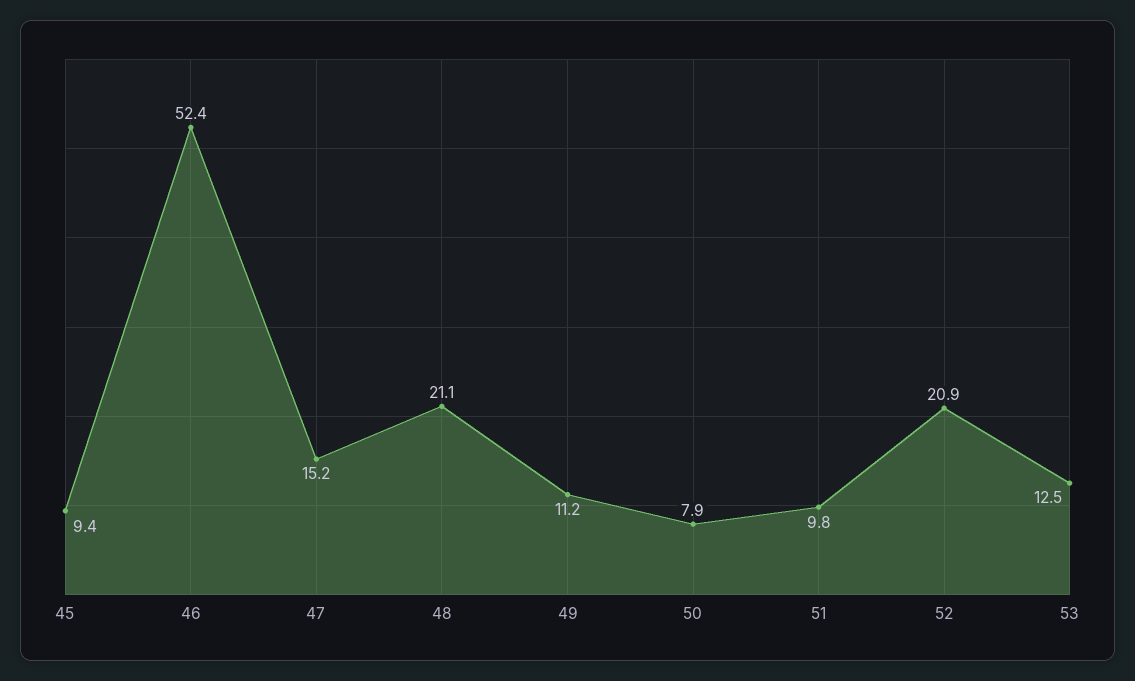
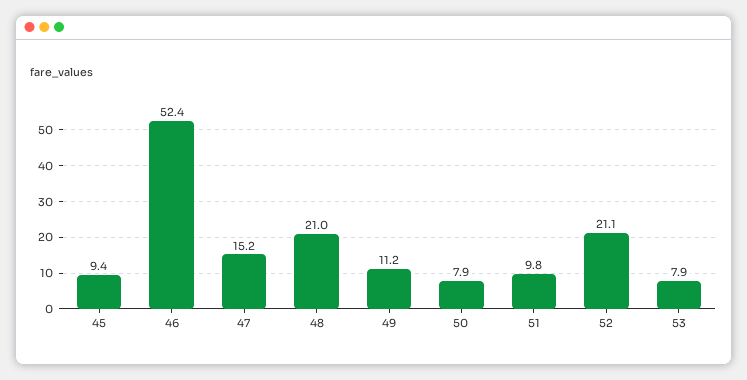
  {
    "45": 9.4,
    "46": 52.4,
    "47": 15.2,
-   "48": 21.1,
+   "48": 21,
    "49": 11.2,
    "50": 7.9,
    "51": 9.8,
-   "52": 20.9,
+   "52": 21.1,
-   "53": 12.5
+   "53": 7.9
  }

